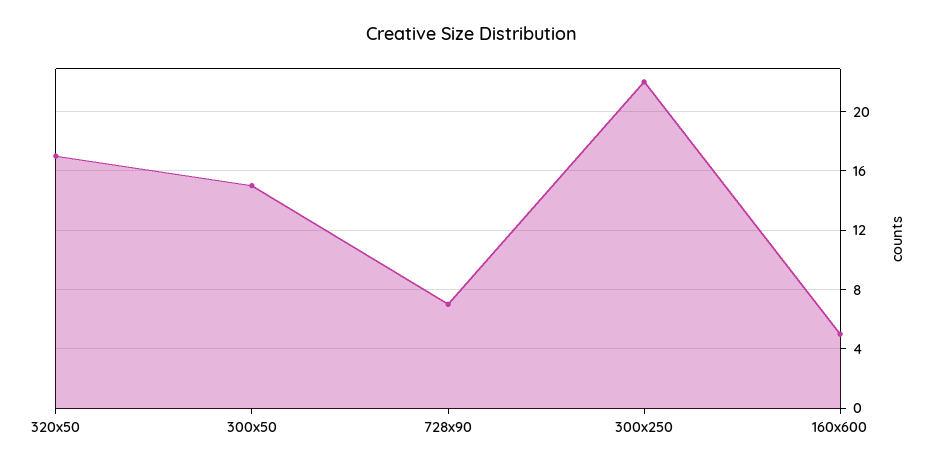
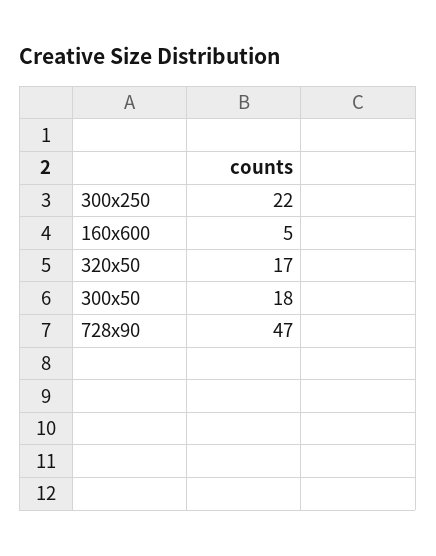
  {
    "320x50": 17,
-   "300x50": 15,
+   "300x50": 18,
-   "728x90": 7,
+   "728x90": 47,
    "300x250": 22,
    "160x600": 5
  }

